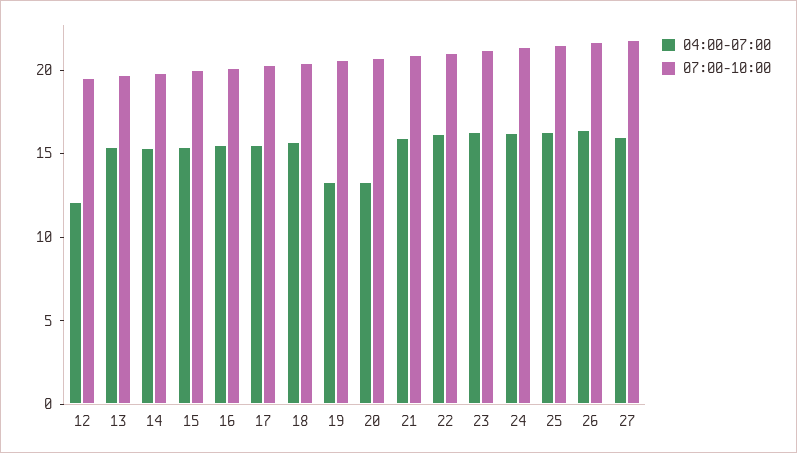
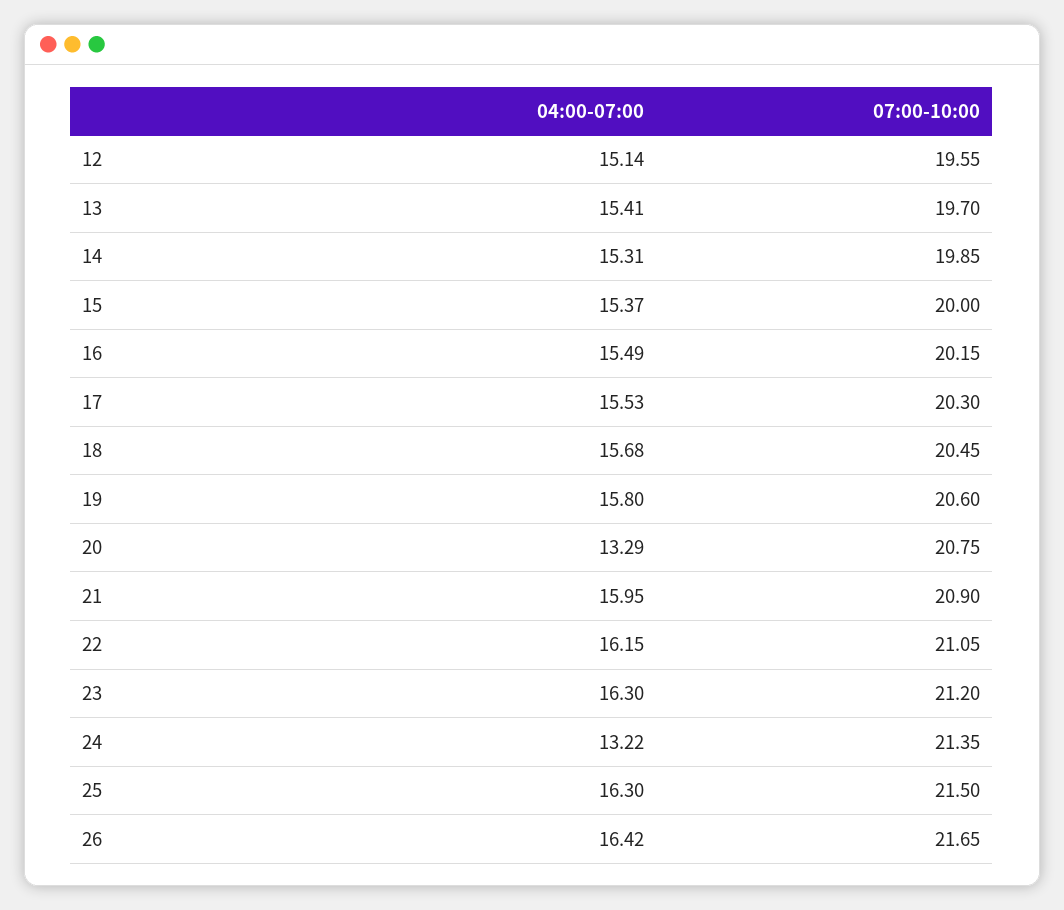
  {
    "04:00-07:00": {
-     "12": 12,
+     "12": 15.14,
      "13": 15.41,
      "14": 15.31,
      "15": 15.37,
      "16": 15.49,
      "17": 15.53,
      "18": 15.68,
-     "19": 13,
+     "19": 15.8,
      "20": 13.29,
      "21": 15.95,
      "22": 16.15,
      "23": 16.3,
-     "24": 16,
+     "24": 13.22,
      "25": 16.3,
-     "26": 16.42,
+     "26": 16.42
-     "27": 16
    },
    "07:00-10:00": {
      "12": 19.55,
      "13": 19.7,
      "14": 19.85,
      "15": 20,
      "16": 20.15,
      "17": 20.3,
      "18": 20.45,
      "19": 20.6,
      "20": 20.75,
      "21": 20.9,
      "22": 21.05,
      "23": 21.2,
      "24": 21.35,
      "25": 21.5,
-     "26": 21.65,
+     "26": 21.65
-     "27": 22
    }
  }

